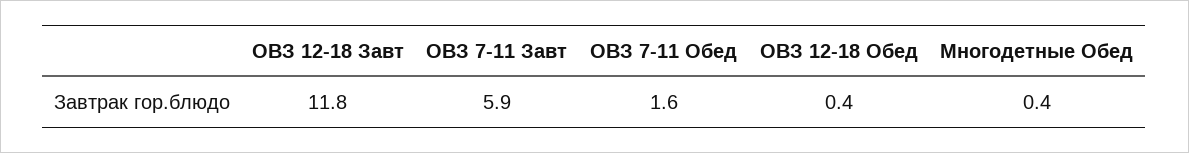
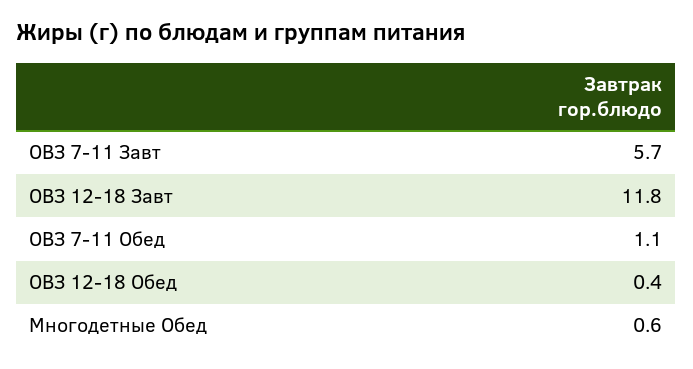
  {
    "ОВЗ 12-18 Завт": 11.8,
-   "ОВЗ 7-11 Завт": 5.9,
+   "ОВЗ 7-11 Завт": 5.7,
-   "ОВЗ 7-11 Обед": 1.6,
+   "ОВЗ 7-11 Обед": 1.1,
    "ОВЗ 12-18 Обед": 0.4,
-   "Многодетные Обед": 0.4
+   "Многодетные Обед": 0.6
  }

